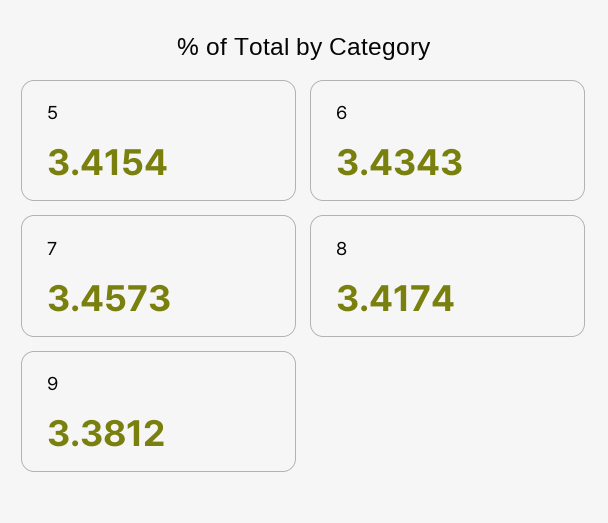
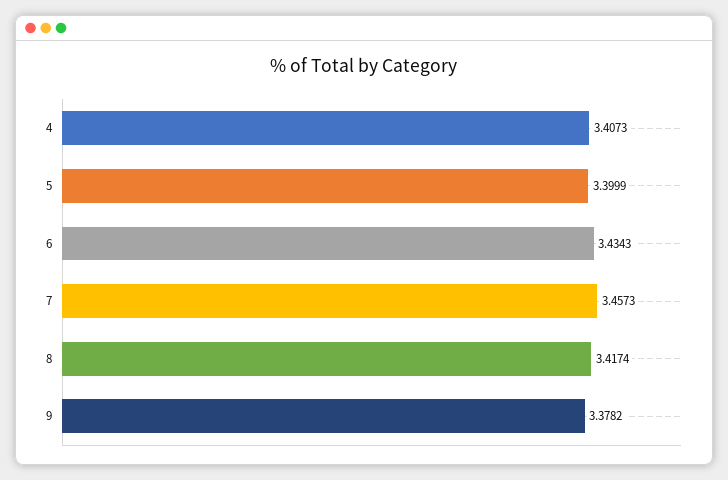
  {
-   "5": 3.4154,
+   "5": 3.3999,
    "6": 3.4343,
    "7": 3.4573,
    "8": 3.4174,
-   "9": 3.3812
+   "9": 3.3782,
+   "4": 3.4073
  }

